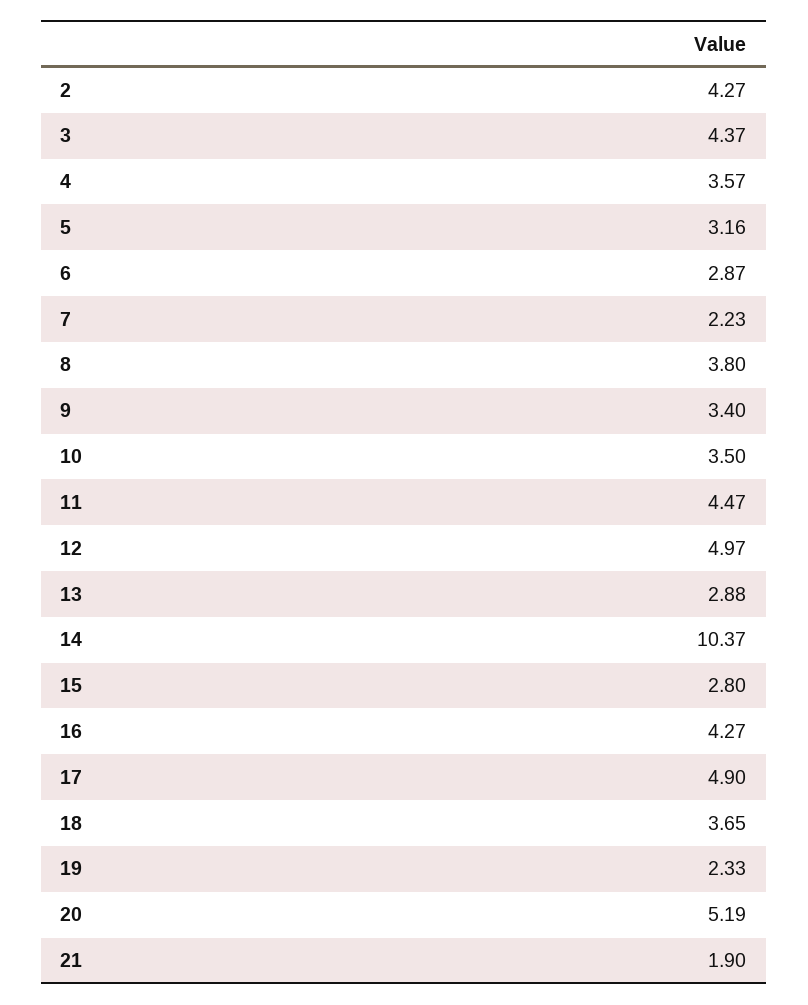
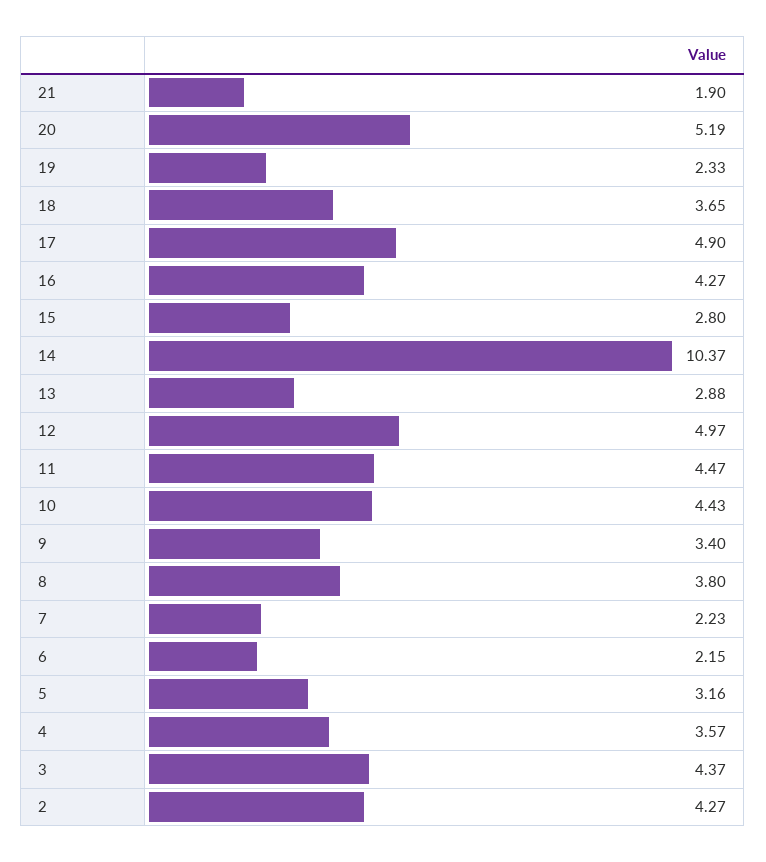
  {
    "2": 4.27,
    "3": 4.37,
    "4": 3.57,
    "5": 3.16,
-   "6": 2.87,
+   "6": 2.15,
    "7": 2.23,
    "8": 3.8,
    "9": 3.4,
-   "10": 3.5,
+   "10": 4.43,
    "11": 4.47,
    "12": 4.97,
    "13": 2.88,
    "14": 10.37,
    "15": 2.8,
    "16": 4.27,
    "17": 4.9,
    "18": 3.65,
    "19": 2.33,
    "20": 5.19,
    "21": 1.9
  }

